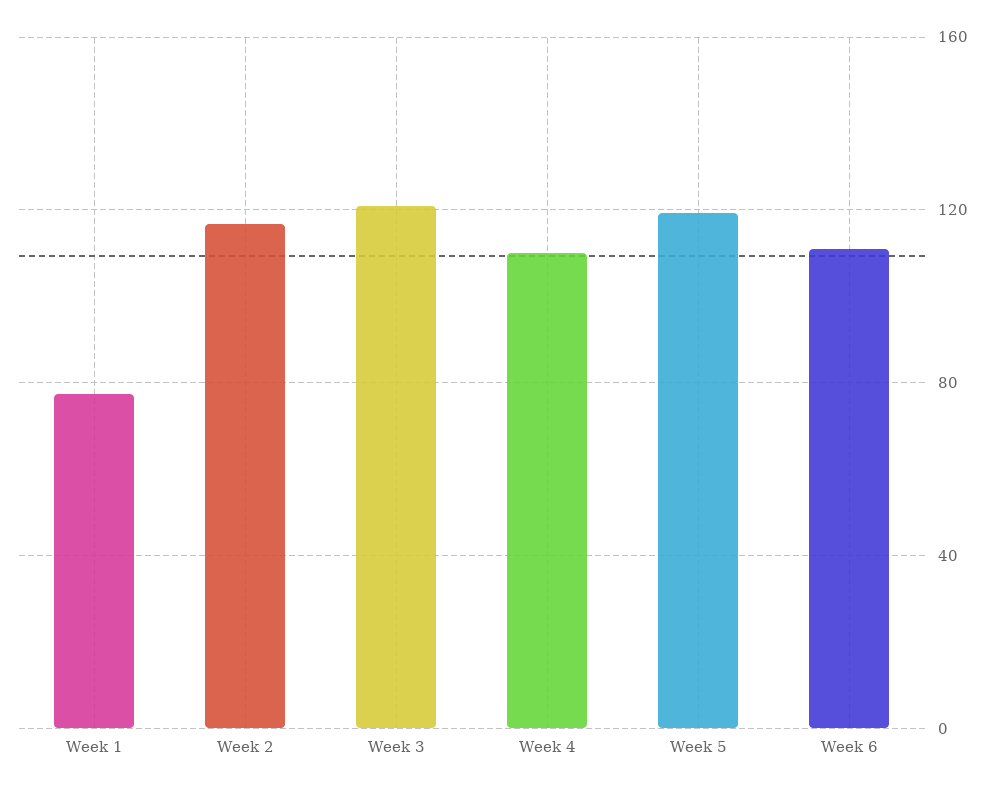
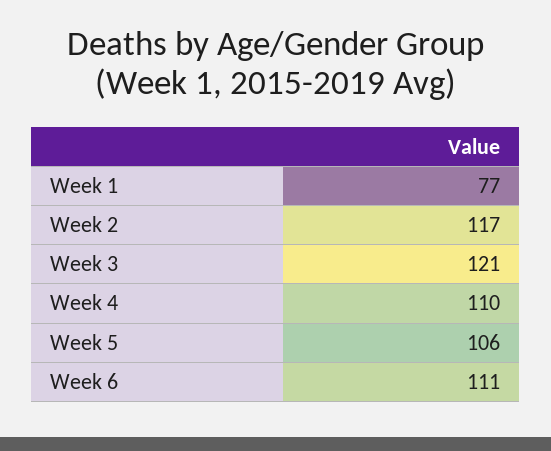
  {
    "Week 1": 77,
    "Week 2": 117,
    "Week 3": 121,
    "Week 4": 110,
-   "Week 5": 120,
+   "Week 5": 106,
    "Week 6": 111
  }

